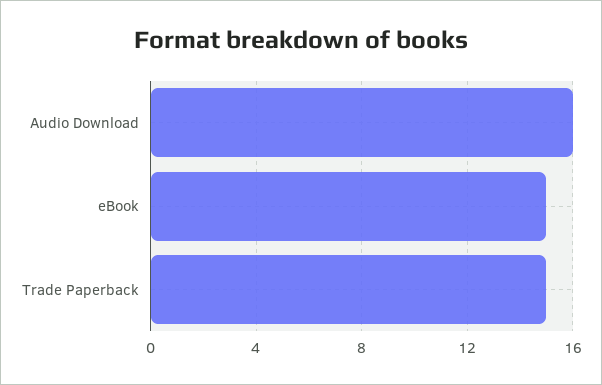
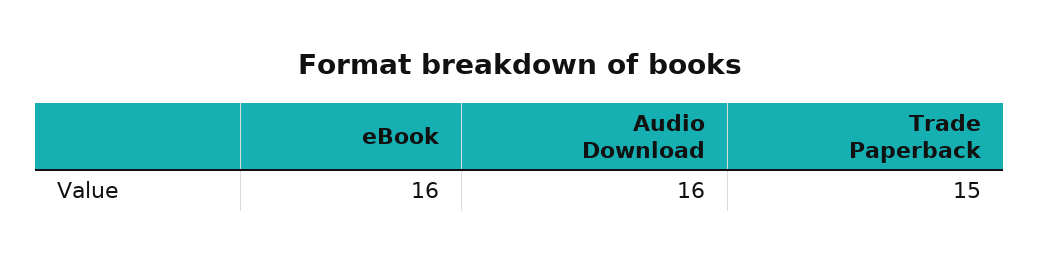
  {
    "Audio Download": 16,
-   "eBook": 15,
+   "eBook": 16,
    "Trade Paperback": 15
  }

